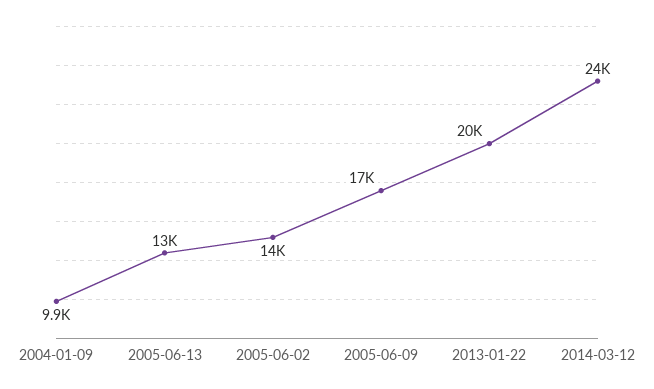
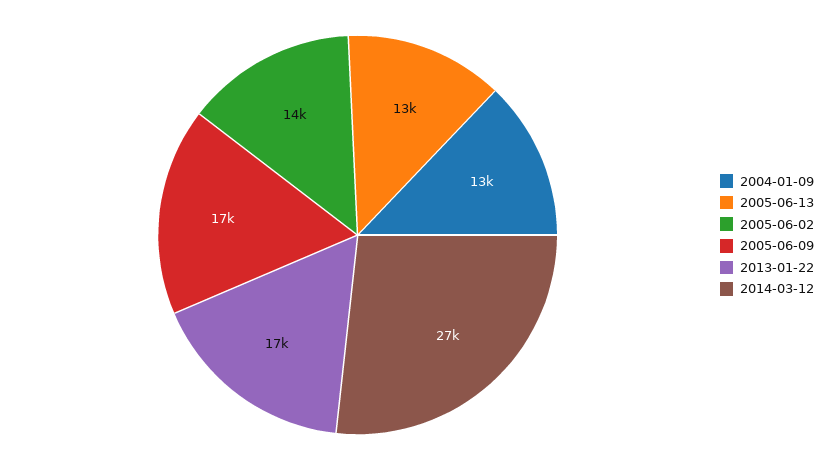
  {
-   "2004-01-09": 9900,
+   "2004-01-09": 13000,
    "2005-06-13": 13000,
    "2005-06-02": 14000,
    "2005-06-09": 17000,
-   "2013-01-22": 20000,
+   "2013-01-22": 17000,
-   "2014-03-12": 24000
+   "2014-03-12": 27000
  }

